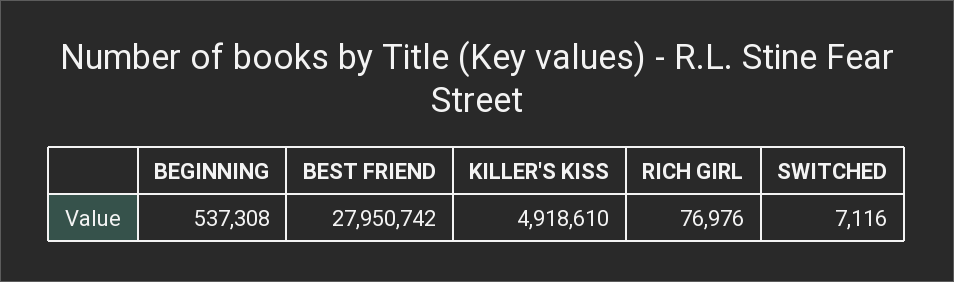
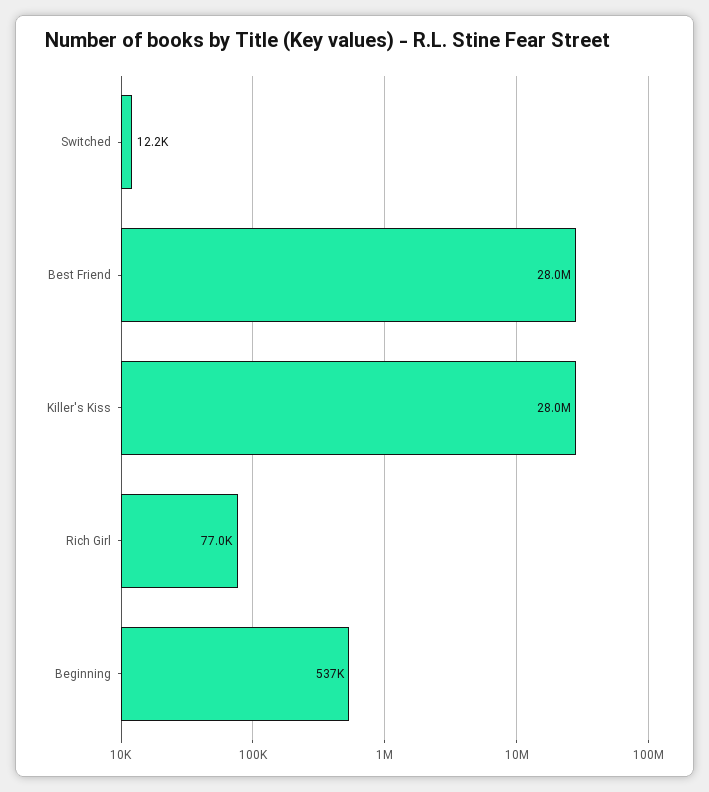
  {
    "BEGINNING": 537308,
    "BEST FRIEND": 27950742,
-   "KILLER'S KISS": 4918610,
+   "KILLER'S KISS": 28000000,
    "RICH GIRL": 76976,
-   "SWITCHED": 7116
+   "SWITCHED": 12200
  }

